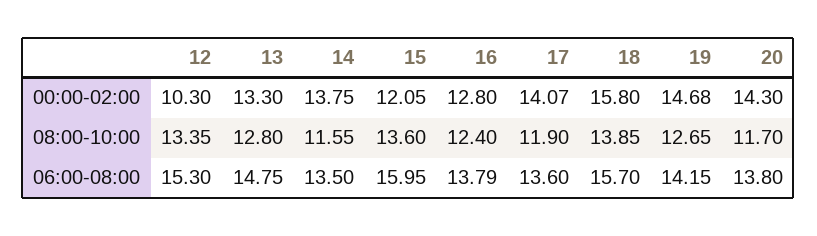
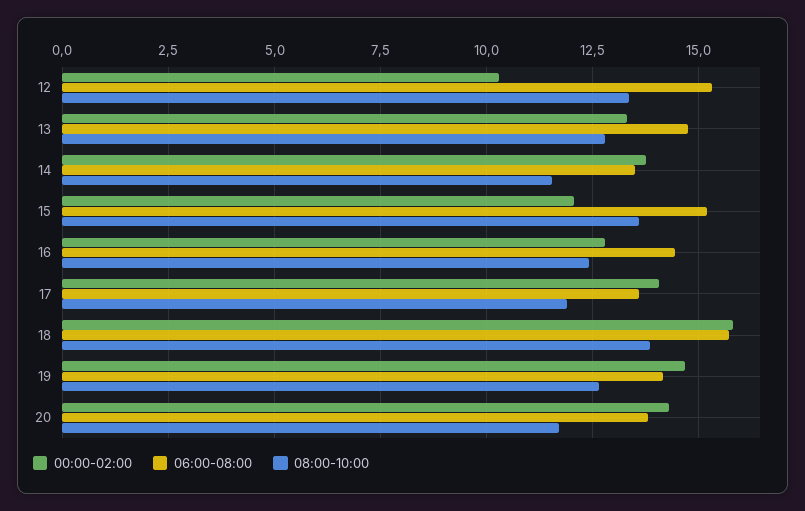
  {
    "00:00-02:00": {
      "12": 10.3,
      "13": 13.3,
      "14": 13.75,
      "15": 12.05,
      "16": 12.8,
      "17": 14.07,
      "18": 15.8,
      "19": 14.68,
      "20": 14.3
    },
    "08:00-10:00": {
      "12": 13.35,
      "13": 12.8,
      "14": 11.55,
      "15": 13.6,
      "16": 12.4,
      "17": 11.9,
      "18": 13.85,
      "19": 12.65,
      "20": 11.7
    },
    "06:00-08:00": {
      "12": 15.3,
      "13": 14.75,
      "14": 13.5,
-     "15": 15.95,
+     "15": 15.25,
-     "16": 13.79,
+     "16": 14.5,
      "17": 13.6,
      "18": 15.7,
      "19": 14.15,
      "20": 13.8
    }
  }

